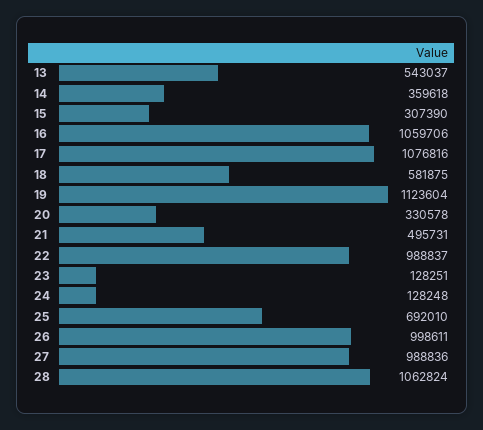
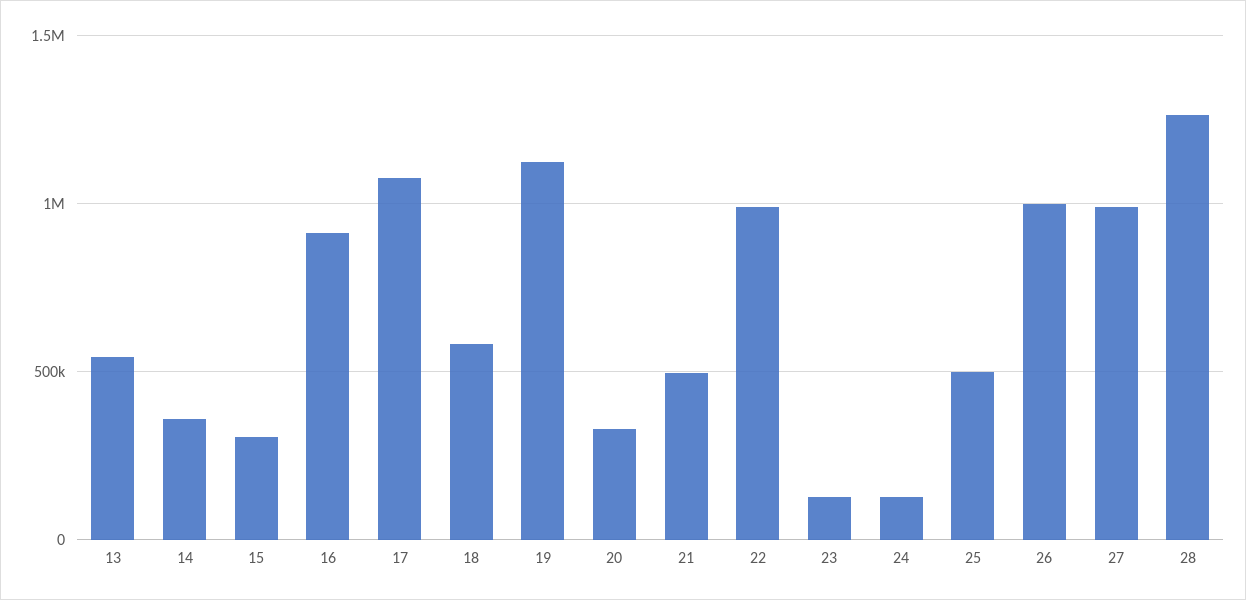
  {
    "13": 543037,
    "14": 359618,
    "15": 307390,
-   "16": 1059706,
+   "16": 900000,
    "17": 1076816,
    "18": 581875,
    "19": 1123604,
    "20": 330578,
    "21": 495731,
    "22": 988837,
    "23": 128251,
    "24": 128248,
-   "25": 692010,
+   "25": 500000,
    "26": 998611,
    "27": 988836,
-   "28": 1062824
+   "28": 1250000
  }

